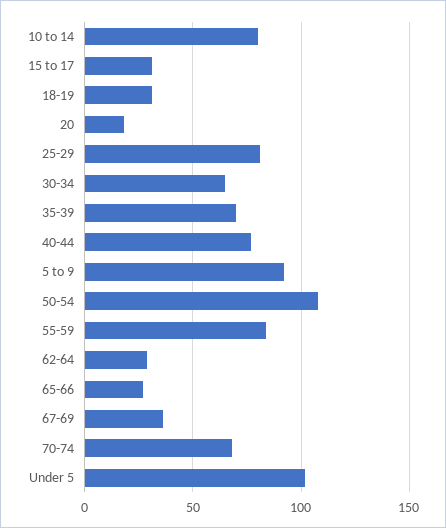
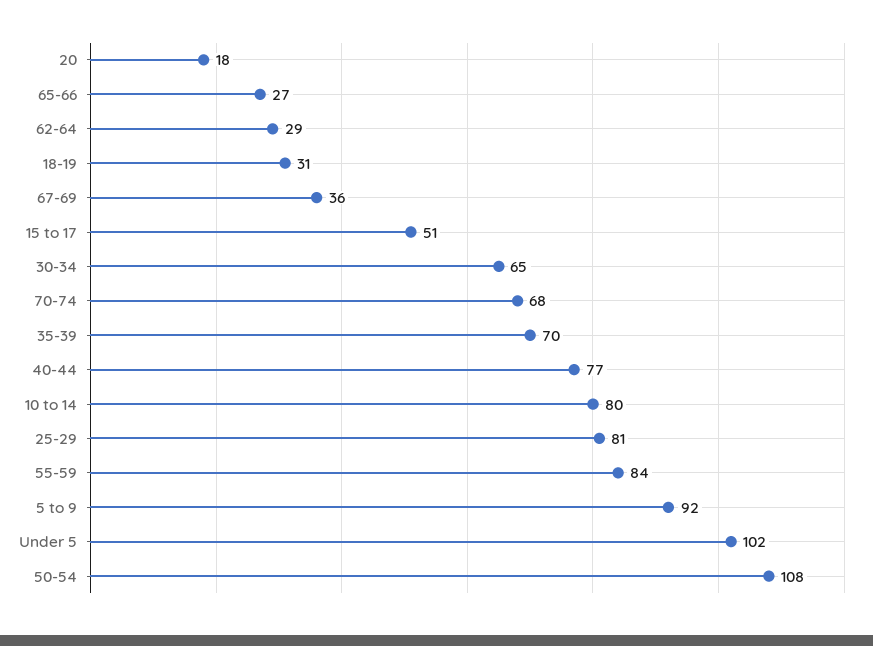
  {
    "10 to 14": 80,
-   "15 to 17": 30,
+   "15 to 17": 51,
    "18-19": 31,
    "20": 18,
    "25-29": 81,
    "30-34": 65,
    "35-39": 70,
    "40-44": 77,
    "5 to 9": 92,
    "50-54": 108,
    "55-59": 84,
    "62-64": 29,
    "65-66": 27,
    "67-69": 36,
    "70-74": 68,
    "Under 5": 102
  }

